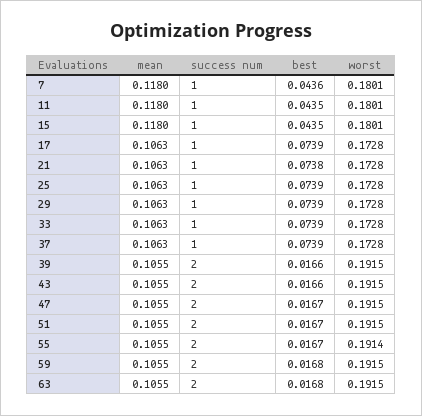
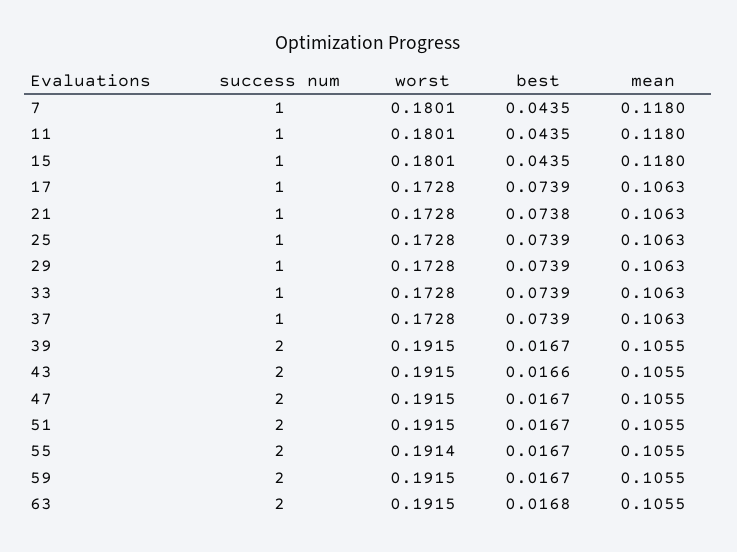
  {
    "mean": {
      "7": 0.118,
      "11": 0.118,
      "15": 0.118,
      "17": 0.1063,
      "21": 0.1063,
      "25": 0.1063,
      "29": 0.1063,
      "33": 0.1063,
      "37": 0.1063,
      "39": 0.1055,
      "43": 0.1055,
      "47": 0.1055,
      "51": 0.1055,
      "55": 0.1055,
      "59": 0.1055,
      "63": 0.1055
    },
    "success num": {
      "7": 1,
      "11": 1,
      "15": 1,
      "17": 1,
      "21": 1,
      "25": 1,
      "29": 1,
      "33": 1,
      "37": 1,
      "39": 2,
      "43": 2,
      "47": 2,
      "51": 2,
      "55": 2,
      "59": 2,
      "63": 2
    },
    "best": {
-     "7": 0.0436,
+     "7": 0.0435,
      "11": 0.0435,
      "15": 0.0435,
      "17": 0.0739,
      "21": 0.0738,
      "25": 0.0739,
      "29": 0.0739,
      "33": 0.0739,
      "37": 0.0739,
-     "39": 0.0166,
+     "39": 0.0167,
      "43": 0.0166,
      "47": 0.0167,
      "51": 0.0167,
      "55": 0.0167,
-     "59": 0.0168,
+     "59": 0.0167,
      "63": 0.0168
    },
    "worst": {
      "7": 0.1801,
      "11": 0.1801,
      "15": 0.1801,
      "17": 0.1728,
      "21": 0.1728,
      "25": 0.1728,
      "29": 0.1728,
      "33": 0.1728,
      "37": 0.1728,
      "39": 0.1915,
      "43": 0.1915,
      "47": 0.1915,
      "51": 0.1915,
      "55": 0.1914,
      "59": 0.1915,
      "63": 0.1915
    }
  }

